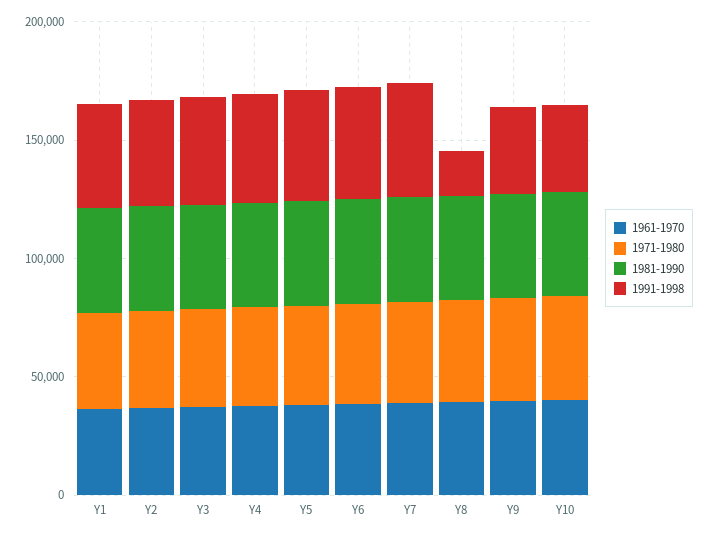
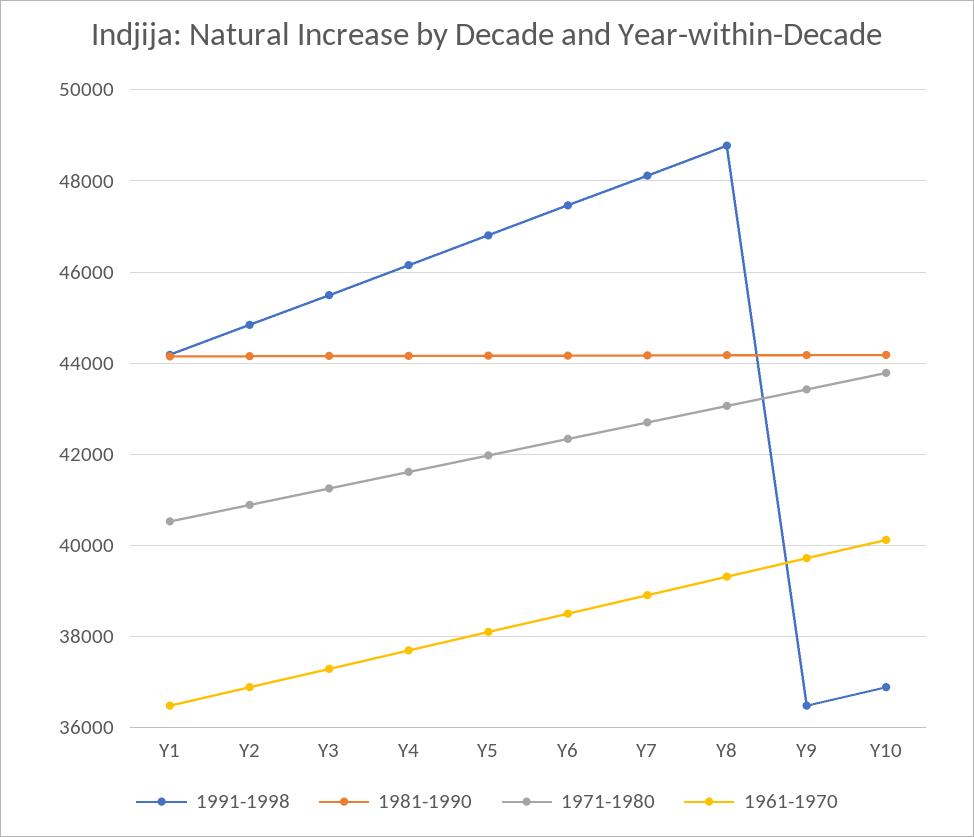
  {
    "1961-1970": {
      "Y1": 36400,
      "Y2": 36800,
      "Y3": 37200,
      "Y4": 37600,
      "Y5": 38200,
      "Y6": 38600,
      "Y7": 39000,
      "Y8": 39400,
      "Y9": 39800,
      "Y10": 40200
    },
    "1971-1980": {
      "Y1": 40600,
      "Y2": 40800,
      "Y3": 41200,
      "Y4": 41600,
      "Y5": 42000,
      "Y6": 42400,
      "Y7": 42800,
      "Y8": 43000,
      "Y9": 43400,
      "Y10": 43800
    },
    "1981-1990": {
      "Y1": 44200,
      "Y2": 44200,
      "Y3": 44200,
      "Y4": 44200,
      "Y5": 44200,
      "Y6": 44200,
      "Y7": 44200,
      "Y8": 44200,
      "Y9": 44200,
      "Y10": 44200
    },
    "1991-1998": {
      "Y1": 44200,
      "Y2": 44800,
      "Y3": 45400,
      "Y4": 46200,
      "Y5": 46800,
      "Y6": 47400,
      "Y7": 48200,
-     "Y8": 20000,
+     "Y8": 48800,
      "Y9": 36400,
      "Y10": 36800
    }
  }

